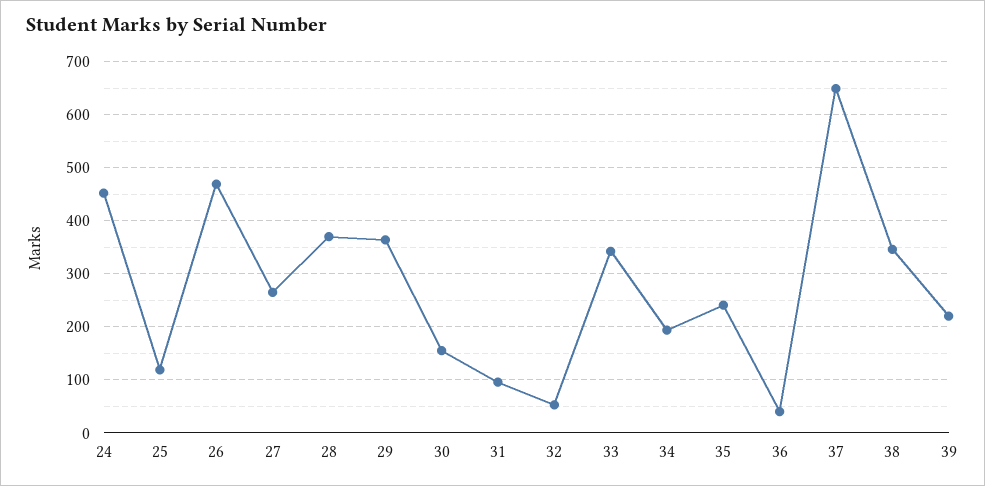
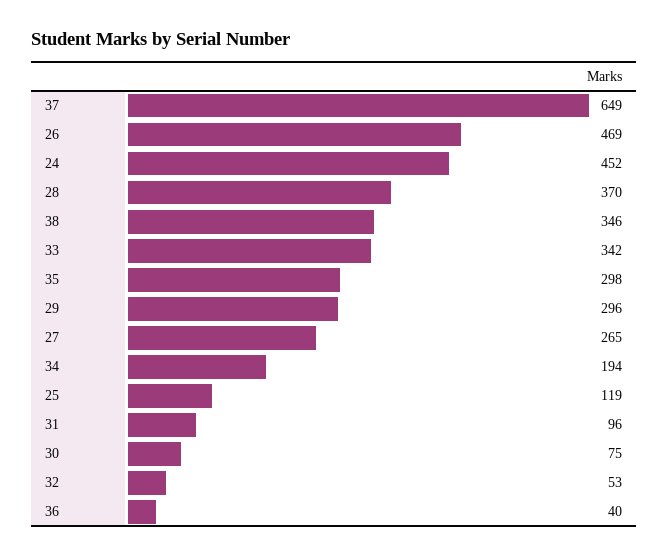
  {
    "24": 452,
    "25": 119,
    "26": 469,
    "27": 265,
    "28": 370,
-   "29": 360,
+   "29": 296,
-   "30": 160,
+   "30": 75,
    "31": 96,
    "32": 53,
    "33": 342,
    "34": 194,
-   "35": 240,
+   "35": 298,
    "36": 40,
    "37": 649,
-   "38": 346,
+   "38": 346
-   "39": 220
  }

